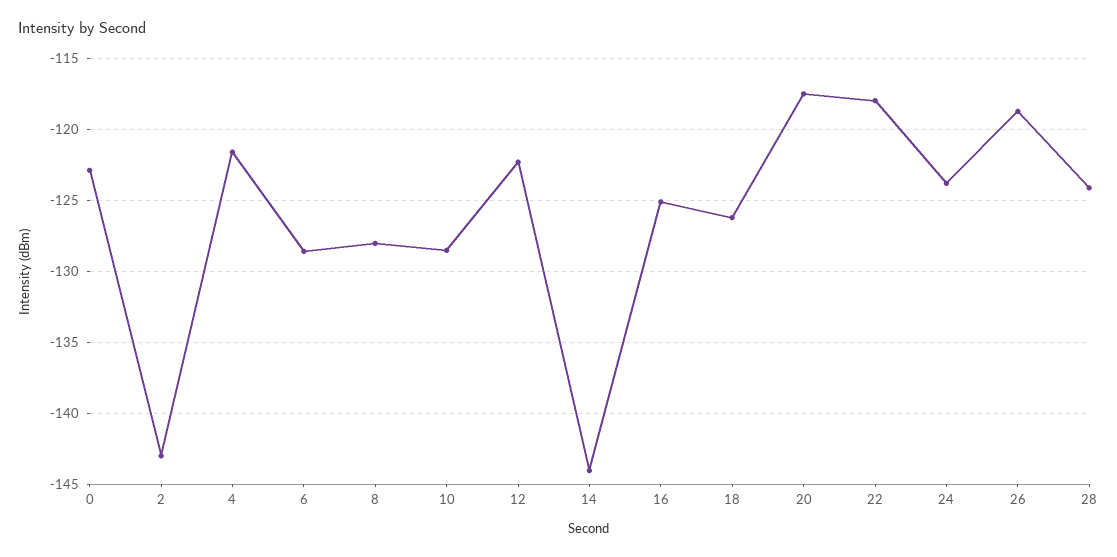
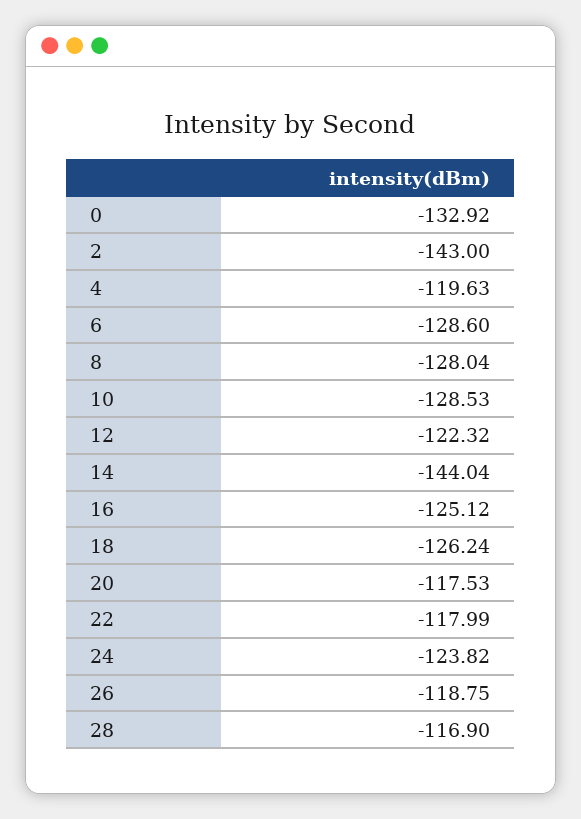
  {
-   "0": -123,
+   "0": -132.92,
    "2": -143,
-   "4": -121.5,
+   "4": -119.63,
    "6": -128.6,
    "8": -128.04,
    "10": -128.53,
    "12": -122.32,
    "14": -144.04,
    "16": -125.12,
    "18": -126.24,
    "20": -117.53,
    "22": -117.99,
    "24": -123.82,
    "26": -118.75,
-   "28": -124
+   "28": -116.9
  }

